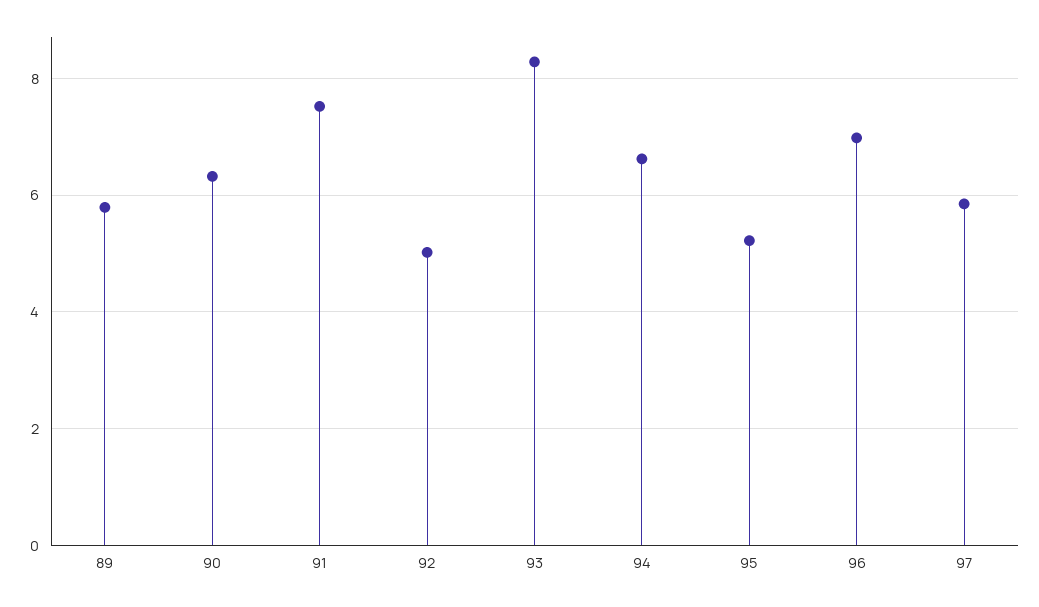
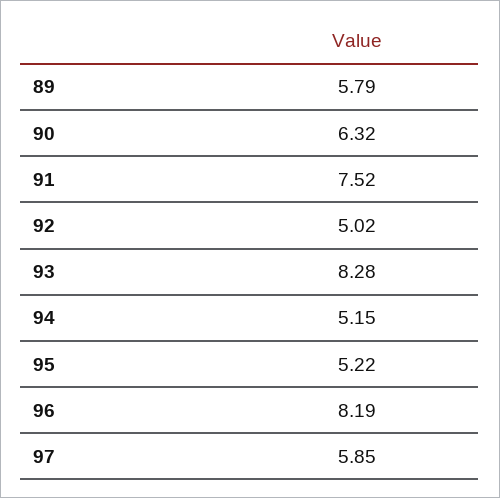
  {
    "89": 5.79,
    "90": 6.32,
    "91": 7.52,
    "92": 5.02,
    "93": 8.28,
-   "94": 6.6,
+   "94": 5.15,
    "95": 5.22,
-   "96": 7,
+   "96": 8.19,
    "97": 5.85
  }

